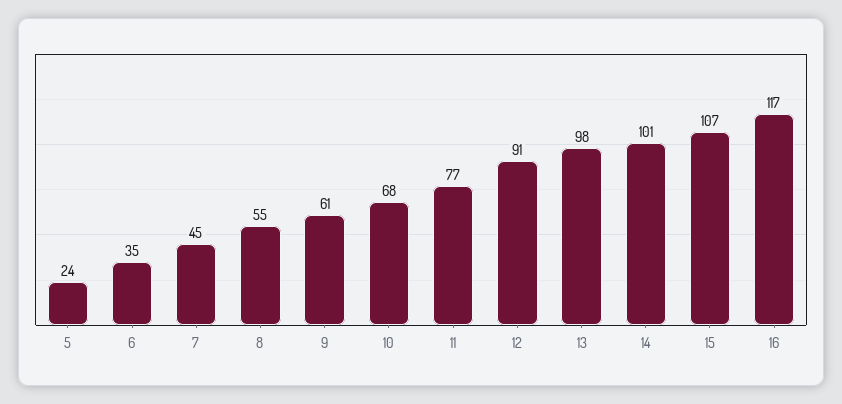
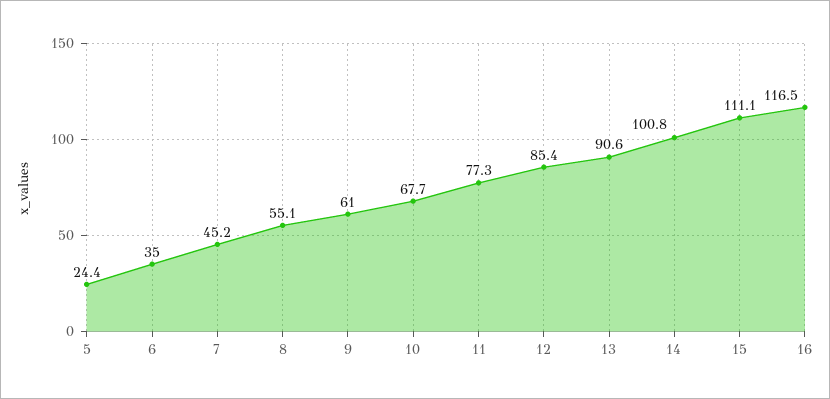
  {
    "5": 24.4,
    "6": 35,
    "7": 45.2,
    "8": 55.1,
    "9": 61,
    "10": 67.7,
    "11": 77.3,
-   "12": 91,
+   "12": 85.4,
-   "13": 98,
+   "13": 90.6,
    "14": 100.8,
-   "15": 107,
+   "15": 111.1,
    "16": 116.5
  }

